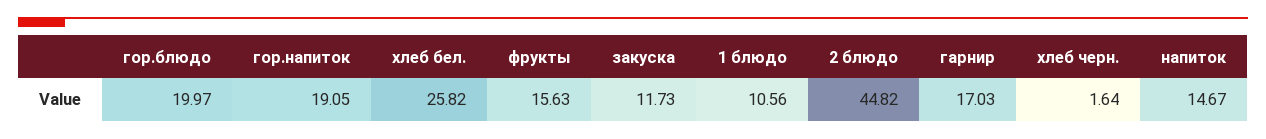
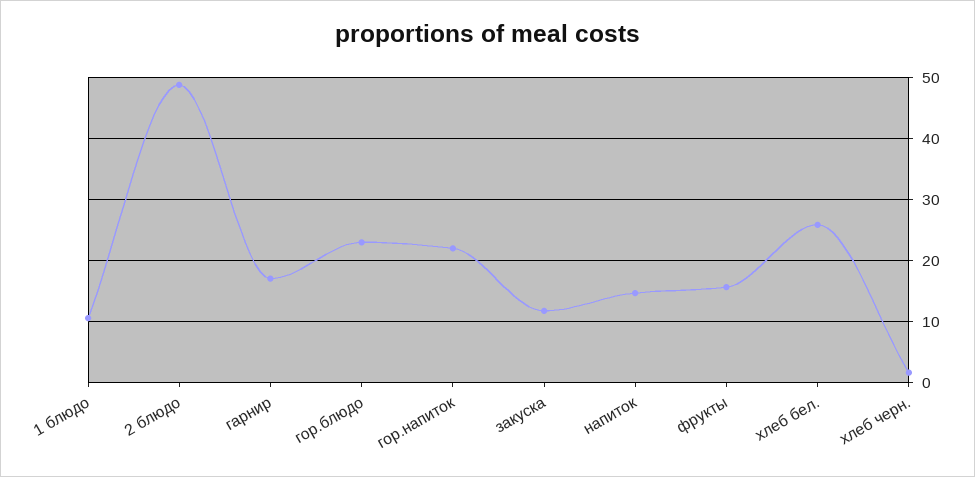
  {
-   "гор.блюдо": 19.97,
+   "гор.блюдо": 23,
-   "гор.напиток": 19.05,
+   "гор.напиток": 22,
    "хлеб бел.": 25.82,
    "фрукты": 15.63,
    "закуска": 11.73,
    "1 блюдо": 10.56,
-   "2 блюдо": 44.82,
+   "2 блюдо": 49,
    "гарнир": 17.03,
    "хлеб черн.": 1.64,
    "напиток": 14.67
  }

